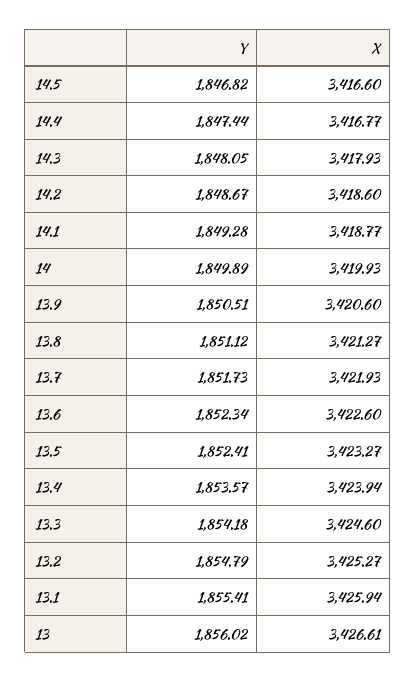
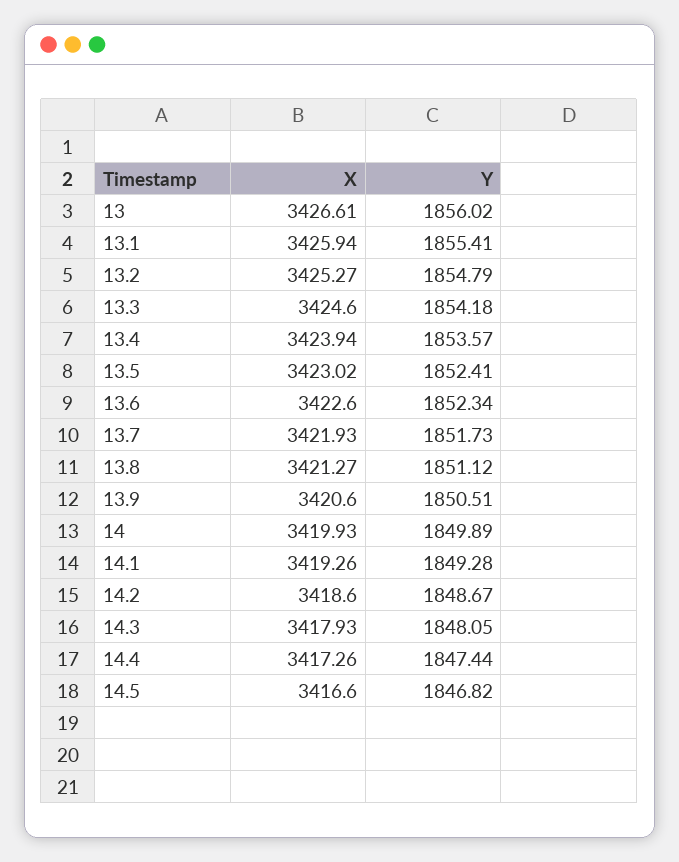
  {
    "Y": {
      "14.5": 1846.82,
      "14.4": 1847.44,
      "14.3": 1848.05,
      "14.2": 1848.67,
      "14.1": 1849.28,
      "14": 1849.89,
      "13.9": 1850.51,
      "13.8": 1851.12,
      "13.7": 1851.73,
      "13.6": 1852.34,
      "13.5": 1852.41,
      "13.4": 1853.57,
      "13.3": 1854.18,
      "13.2": 1854.79,
      "13.1": 1855.41,
      "13": 1856.02
    },
    "X": {
      "14.5": 3416.6,
-     "14.4": 3416.77,
+     "14.4": 3417.26,
      "14.3": 3417.93,
      "14.2": 3418.6,
-     "14.1": 3418.77,
+     "14.1": 3419.26,
      "14": 3419.93,
      "13.9": 3420.6,
      "13.8": 3421.27,
      "13.7": 3421.93,
      "13.6": 3422.6,
-     "13.5": 3423.27,
+     "13.5": 3423.02,
      "13.4": 3423.94,
      "13.3": 3424.6,
      "13.2": 3425.27,
      "13.1": 3425.94,
      "13": 3426.61
    }
  }

